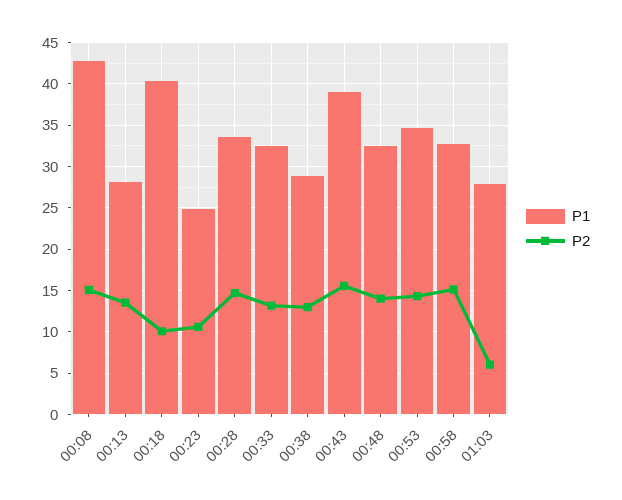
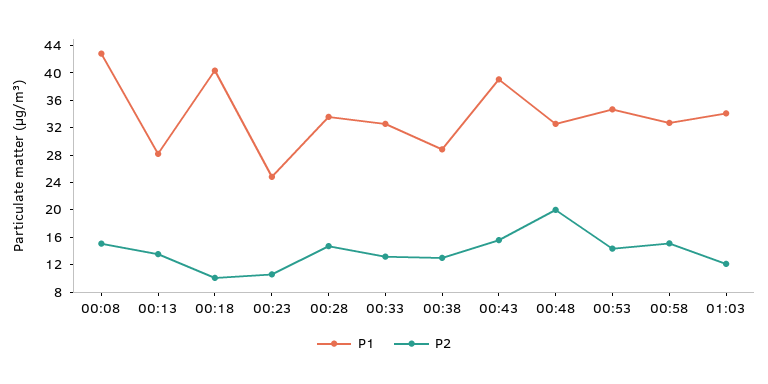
  {
    "P1": {
      "00:08": 43,
      "00:13": 28,
      "00:18": 40,
      "00:23": 25,
      "00:28": 34,
      "00:33": 33,
      "00:38": 29,
      "00:43": 39,
      "00:48": 33,
      "00:53": 35,
      "00:58": 33,
-     "01:03": 28
+     "01:03": 34
    },
    "P2": {
      "00:08": 15,
      "00:13": 14,
      "00:18": 10,
      "00:23": 11,
      "00:28": 15,
      "00:33": 13,
      "00:38": 13,
      "00:43": 16,
-     "00:48": 14,
+     "00:48": 20,
      "00:53": 14,
      "00:58": 15,
-     "01:03": 6
+     "01:03": 12
    }
  }

